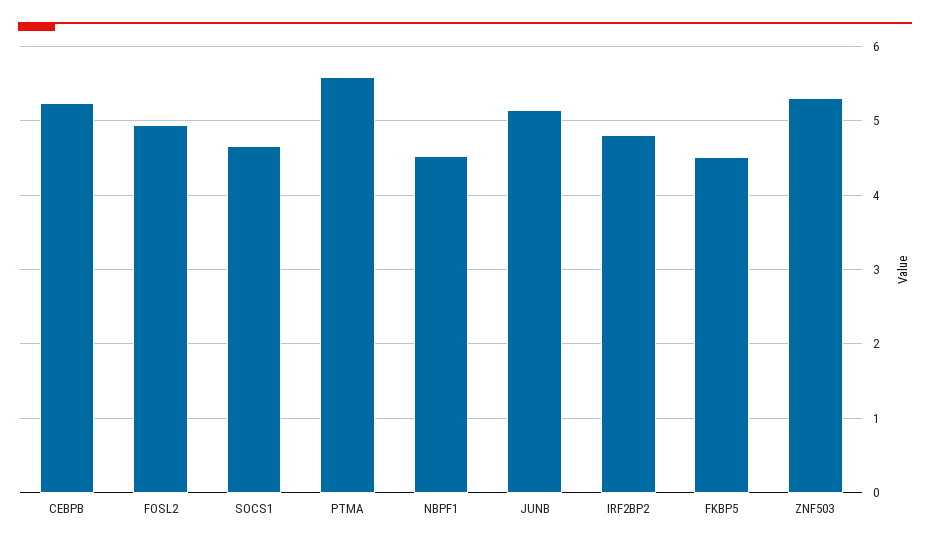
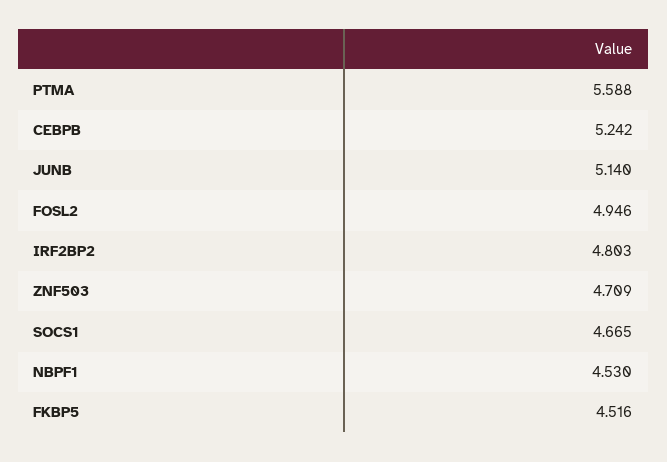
  {
    "CEBPB": 5.242,
    "FOSL2": 4.946,
    "SOCS1": 4.665,
    "PTMA": 5.588,
    "NBPF1": 4.53,
    "JUNB": 5.14,
    "IRF2BP2": 4.803,
    "FKBP5": 4.516,
-   "ZNF503": 5.3
+   "ZNF503": 4.709
  }

